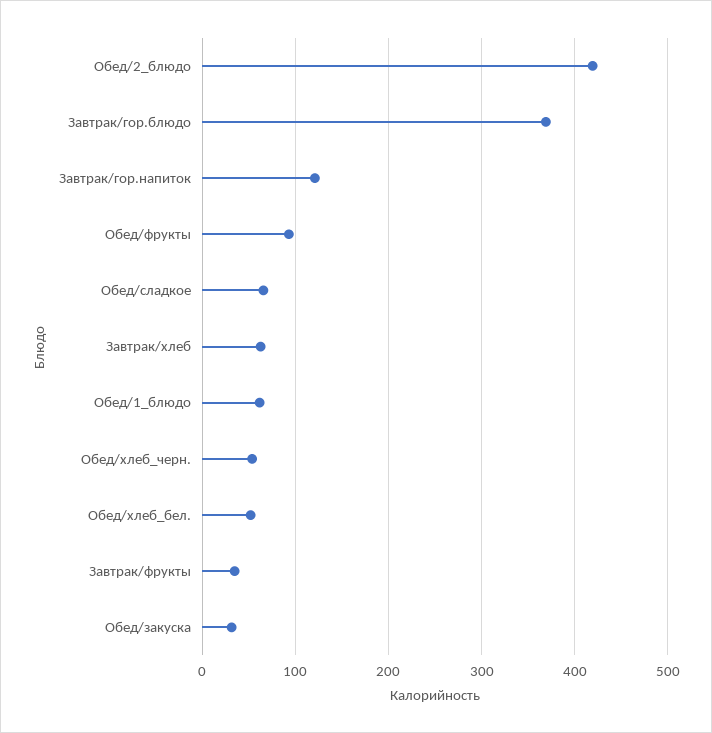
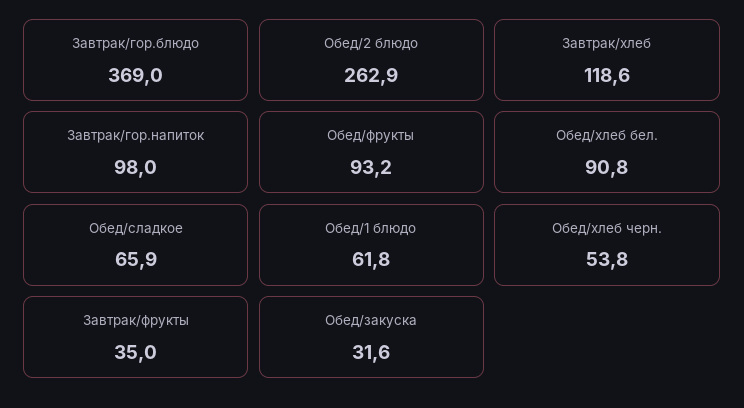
  {
-   "Обед/2_блюдо": 420,
+   "Обед/2_блюдо": 262.9,
    "Завтрак/гор.блюдо": 369,
-   "Завтрак/гор.напиток": 120,
+   "Завтрак/гор.напиток": 98,
    "Обед/фрукты": 93.2,
    "Обед/сладкое": 65.9,
-   "Завтрак/хлеб": 60,
+   "Завтрак/хлеб": 118.6,
    "Обед/1_блюдо": 61.8,
    "Обед/хлеб_черн.": 53.8,
-   "Обед/хлеб_бел.": 50,
+   "Обед/хлеб_бел.": 90.8,
    "Завтрак/фрукты": 35,
    "Обед/закуска": 31.6
  }

